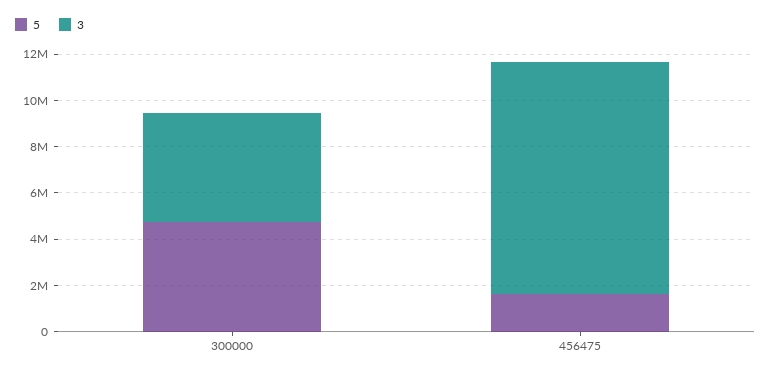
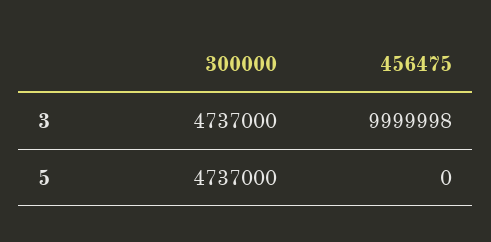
  {
    "5": {
      "300000": 4737000,
-     "456475": 1500000
+     "456475": 0
    },
    "3": {
      "300000": 4737000,
      "456475": 9999998
    }
  }

